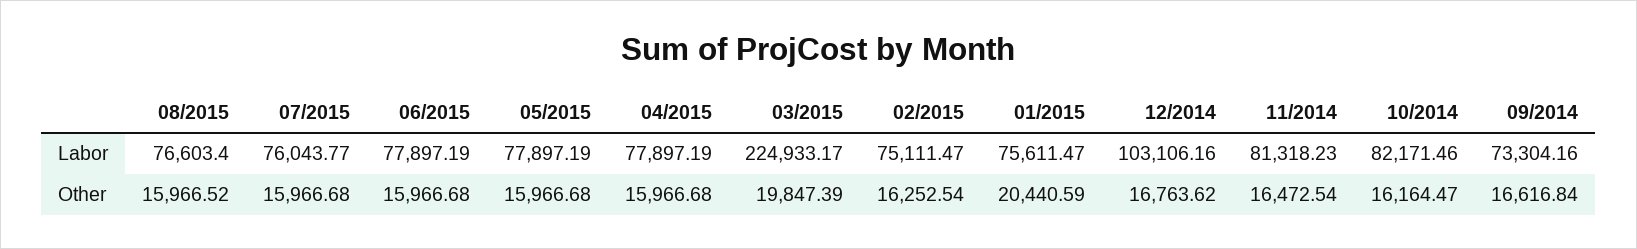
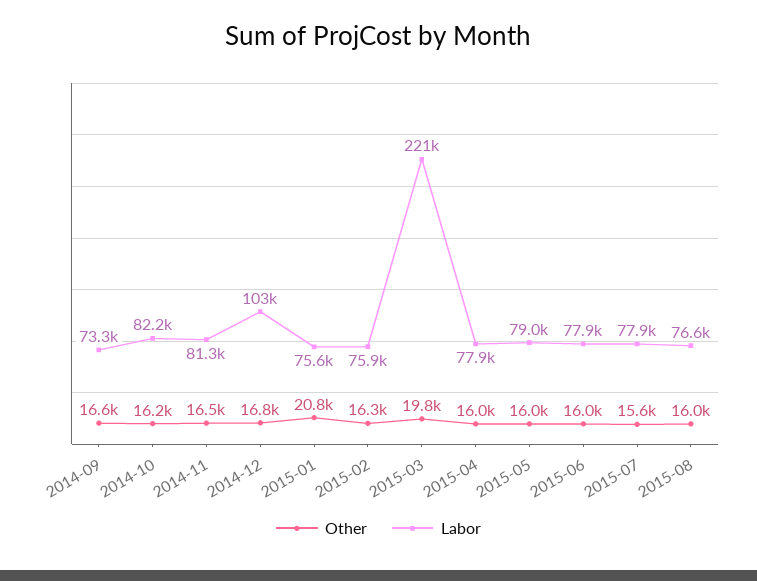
  {
    "Labor": {
      "08/2015": 76603.4,
-     "07/2015": 76043.77,
+     "07/2015": 77900,
      "06/2015": 77897.19,
-     "05/2015": 77897.19,
+     "05/2015": 79000,
      "04/2015": 77897.19,
-     "03/2015": 224933.17,
+     "03/2015": 221000,
-     "02/2015": 75111.47,
+     "02/2015": 75900,
      "01/2015": 75611.47,
      "12/2014": 103106.16,
      "11/2014": 81318.23,
      "10/2014": 82171.46,
      "09/2014": 73304.16
    },
    "Other": {
      "08/2015": 15966.52,
-     "07/2015": 15966.68,
+     "07/2015": 15600,
      "06/2015": 15966.68,
      "05/2015": 15966.68,
      "04/2015": 15966.68,
      "03/2015": 19847.39,
      "02/2015": 16252.54,
-     "01/2015": 20440.59,
+     "01/2015": 20800,
      "12/2014": 16763.62,
      "11/2014": 16472.54,
      "10/2014": 16164.47,
      "09/2014": 16616.84
    }
  }

